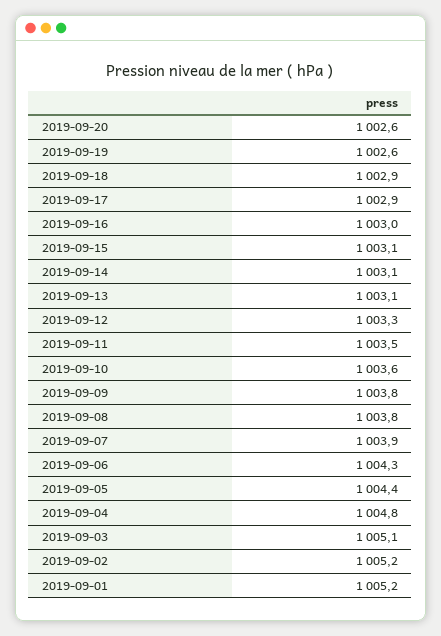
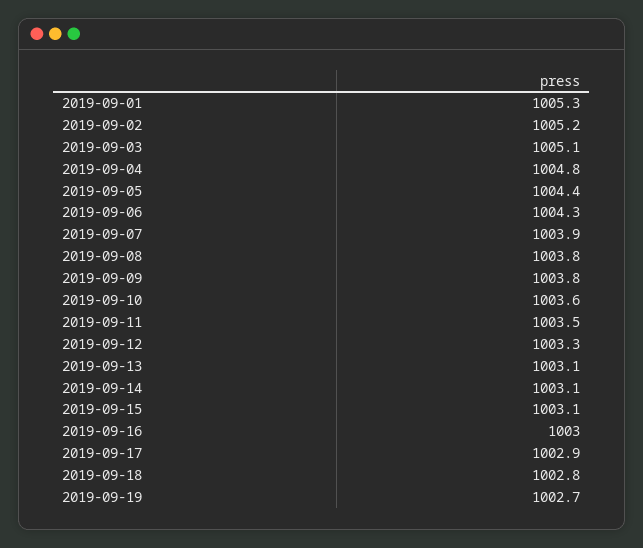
  {
-   "2019-09-20": 1002.6,
-   "2019-09-19": 1002.6,
+   "2019-09-19": 1002.7,
-   "2019-09-18": 1002.9,
+   "2019-09-18": 1002.8,
    "2019-09-17": 1002.9,
    "2019-09-16": 1003,
    "2019-09-15": 1003.1,
    "2019-09-14": 1003.1,
    "2019-09-13": 1003.1,
    "2019-09-12": 1003.3,
    "2019-09-11": 1003.5,
    "2019-09-10": 1003.6,
    "2019-09-09": 1003.8,
    "2019-09-08": 1003.8,
    "2019-09-07": 1003.9,
    "2019-09-06": 1004.3,
    "2019-09-05": 1004.4,
    "2019-09-04": 1004.8,
    "2019-09-03": 1005.1,
    "2019-09-02": 1005.2,
-   "2019-09-01": 1005.2
+   "2019-09-01": 1005.3
  }

